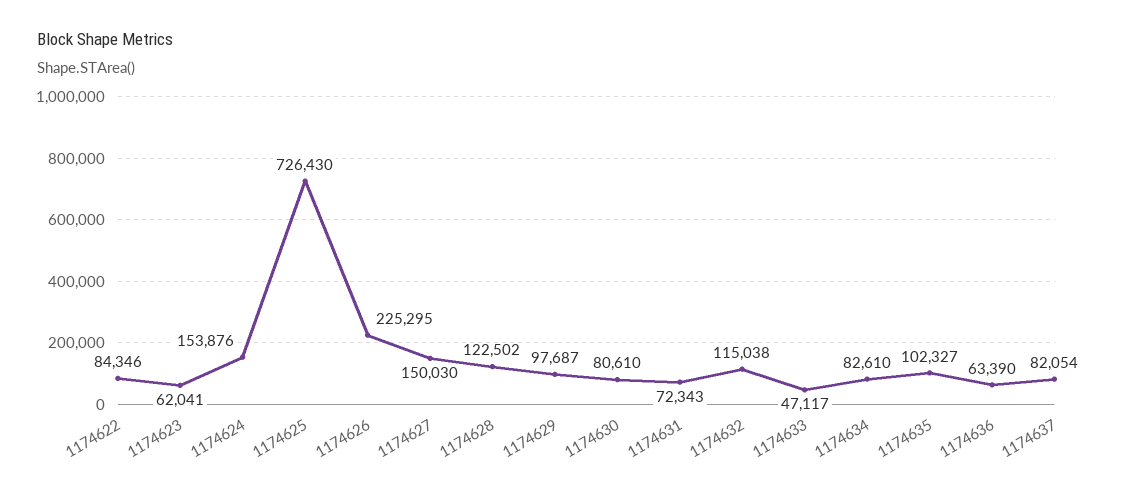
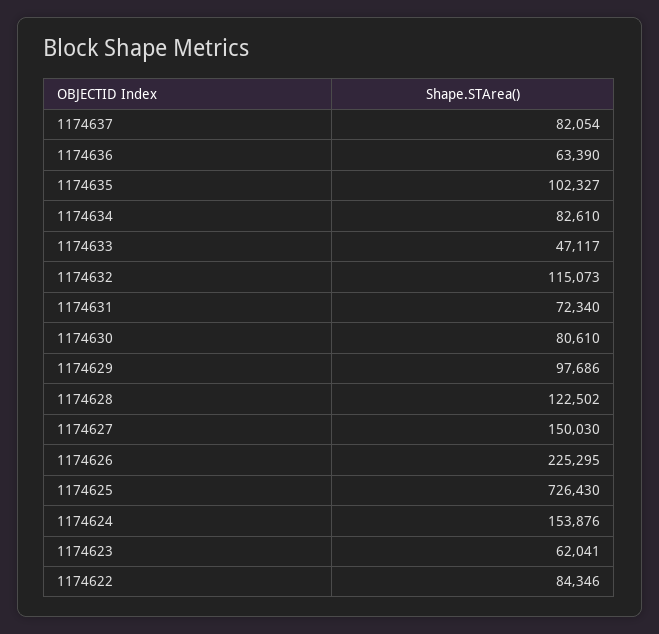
  {
    "1174622": 84346,
    "1174623": 62041,
    "1174624": 153876,
    "1174625": 726430,
    "1174626": 225295,
    "1174627": 150030,
    "1174628": 122502,
-   "1174629": 97687,
+   "1174629": 97686,
    "1174630": 80610,
-   "1174631": 72343,
+   "1174631": 72340,
-   "1174632": 115038,
+   "1174632": 115073,
    "1174633": 47117,
    "1174634": 82610,
    "1174635": 102327,
    "1174636": 63390,
    "1174637": 82054
  }

